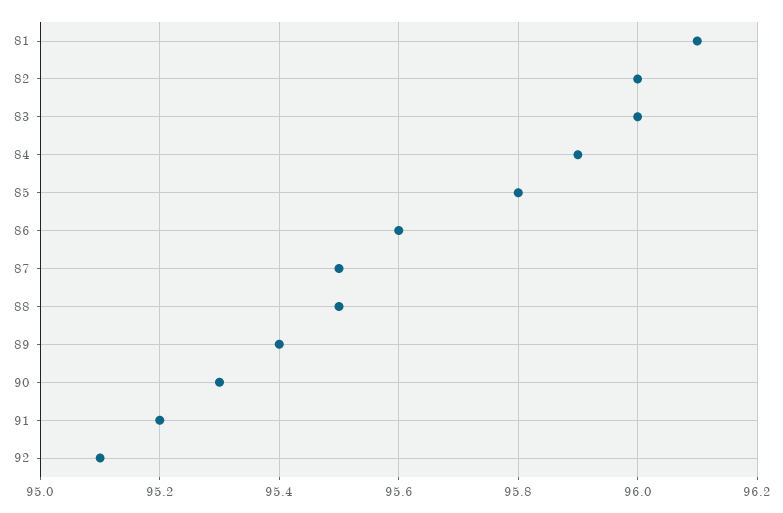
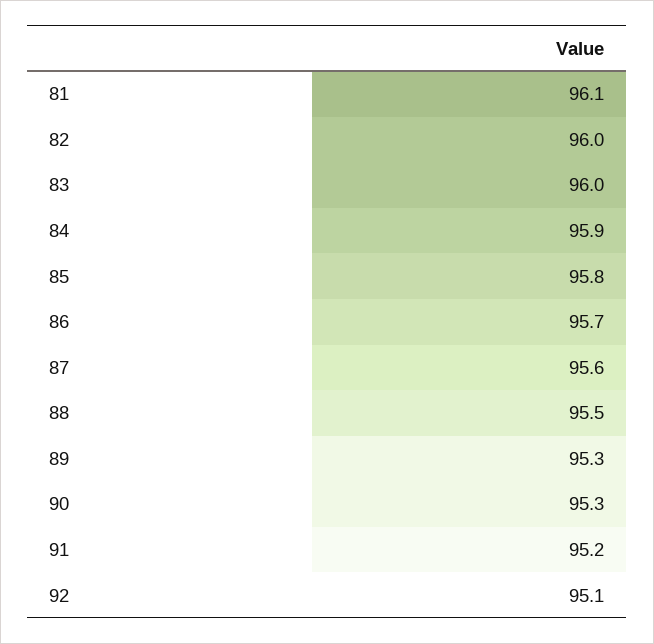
  {
    "81": 96.1,
    "82": 96,
    "83": 96,
    "84": 95.9,
    "85": 95.8,
-   "86": 95.6,
+   "86": 95.7,
-   "87": 95.5,
+   "87": 95.6,
    "88": 95.5,
-   "89": 95.4,
+   "89": 95.3,
    "90": 95.3,
    "91": 95.2,
    "92": 95.1
  }

